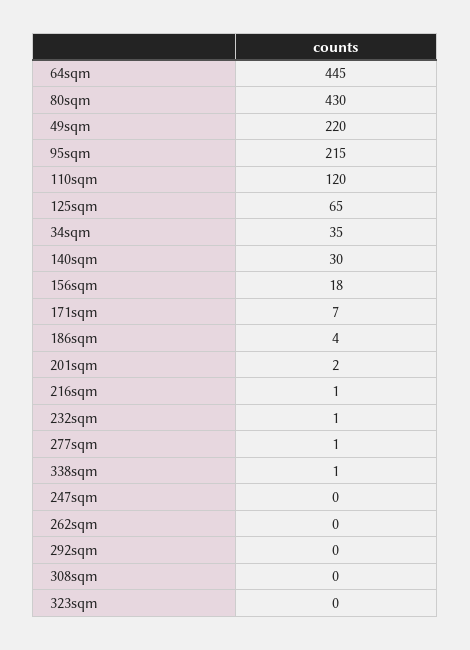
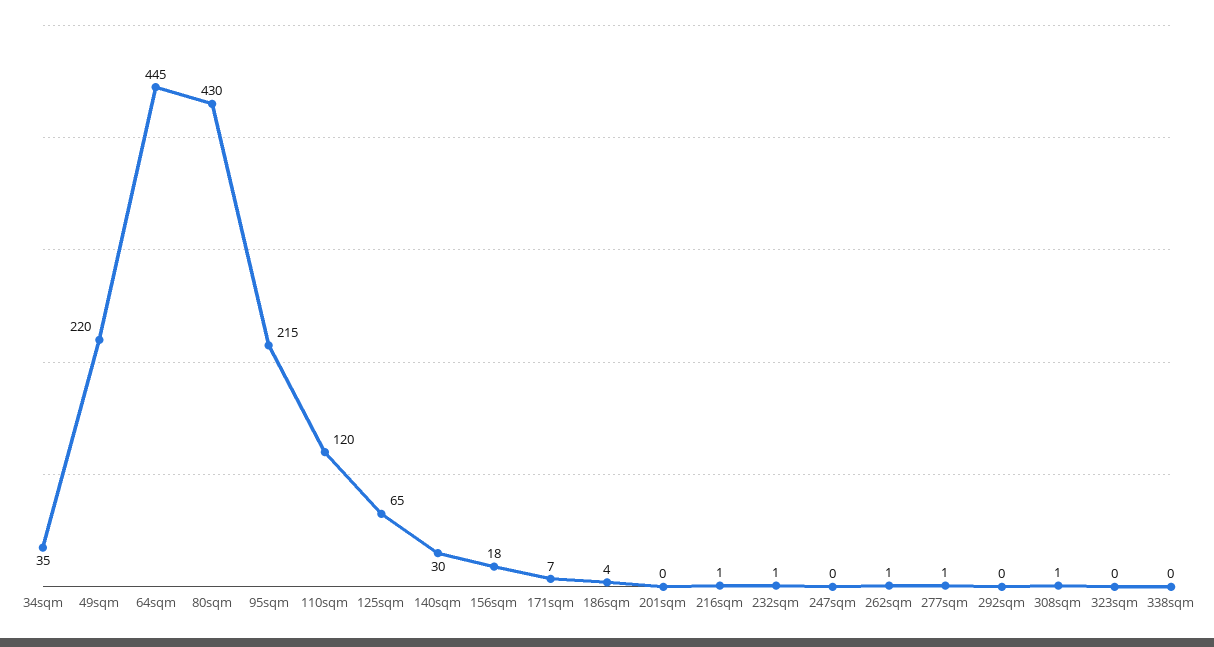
  {
    "64sqm": 445,
    "80sqm": 430,
    "49sqm": 220,
    "95sqm": 215,
    "110sqm": 120,
    "125sqm": 65,
    "34sqm": 35,
    "140sqm": 30,
    "156sqm": 18,
    "171sqm": 7,
    "186sqm": 4,
-   "201sqm": 2,
+   "201sqm": 0,
    "216sqm": 1,
    "232sqm": 1,
    "277sqm": 1,
-   "338sqm": 1,
+   "338sqm": 0,
    "247sqm": 0,
-   "262sqm": 0,
+   "262sqm": 1,
    "292sqm": 0,
-   "308sqm": 0,
+   "308sqm": 1,
    "323sqm": 0
  }

